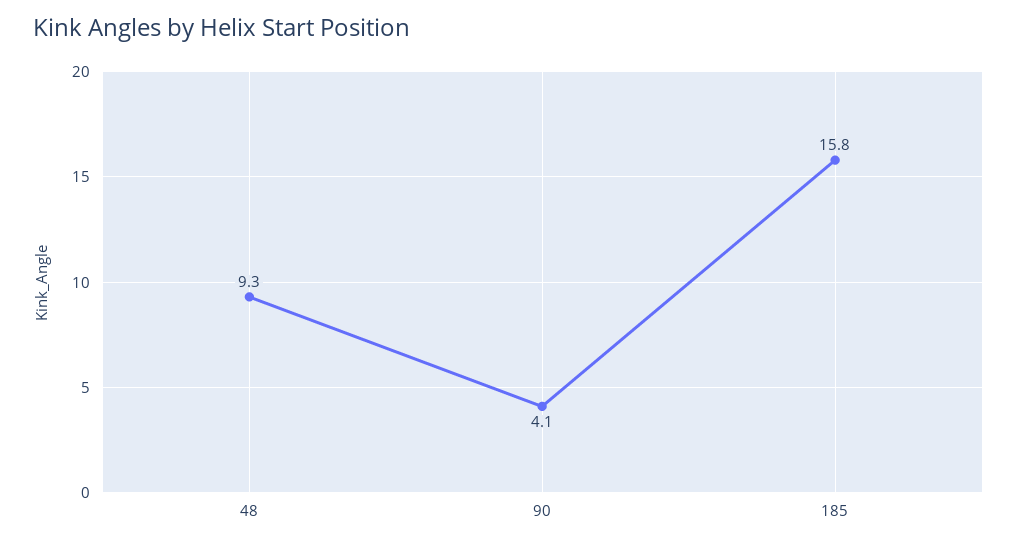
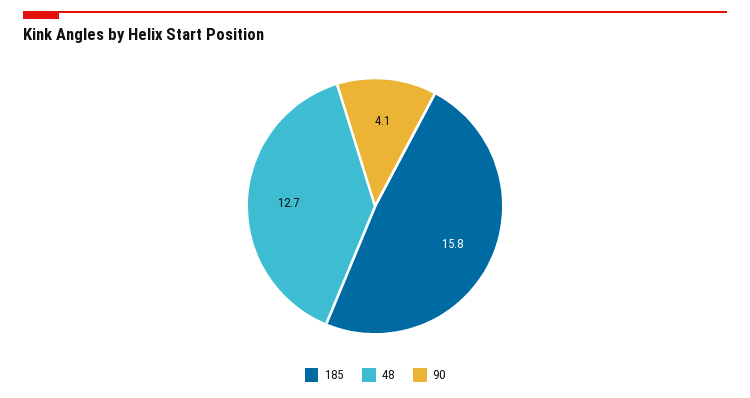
  {
-   "48": 9.3,
+   "48": 12.7,
    "90": 4.1,
    "185": 15.8
  }

